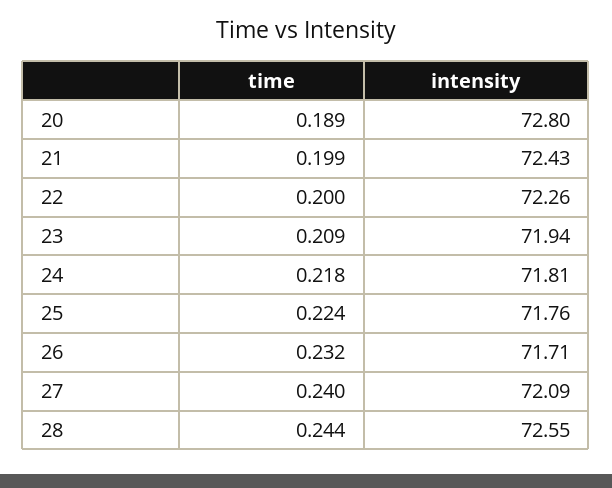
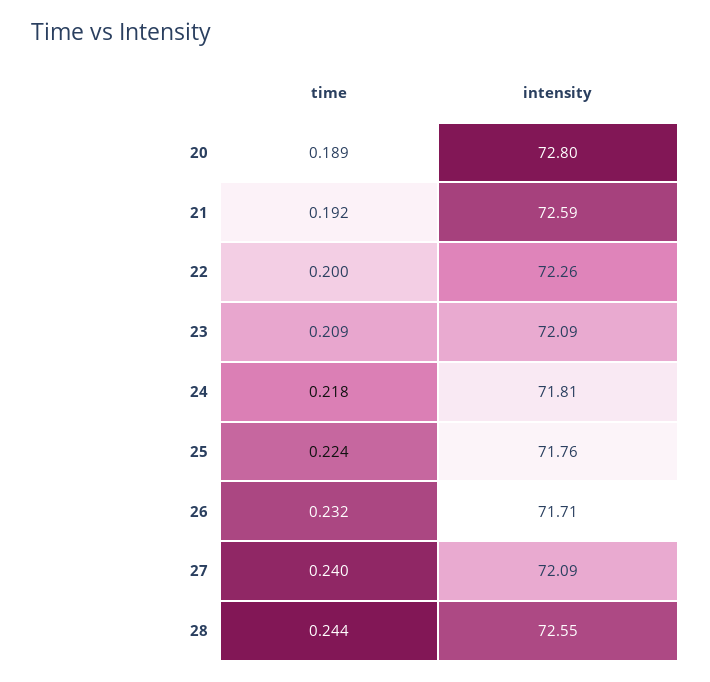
  {
    "time": {
      "20": 0.189,
-     "21": 0.199,
+     "21": 0.192,
      "22": 0.2,
      "23": 0.209,
      "24": 0.218,
      "25": 0.224,
      "26": 0.232,
      "27": 0.24,
      "28": 0.244
    },
    "intensity": {
      "20": 72.8,
-     "21": 72.43,
+     "21": 72.59,
      "22": 72.26,
-     "23": 71.94,
+     "23": 72.09,
      "24": 71.81,
      "25": 71.76,
      "26": 71.71,
      "27": 72.09,
      "28": 72.55
    }
  }

